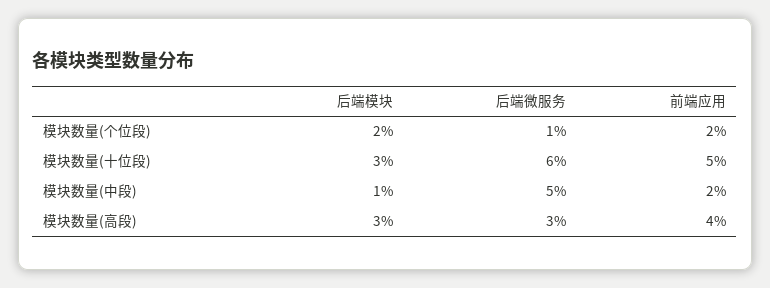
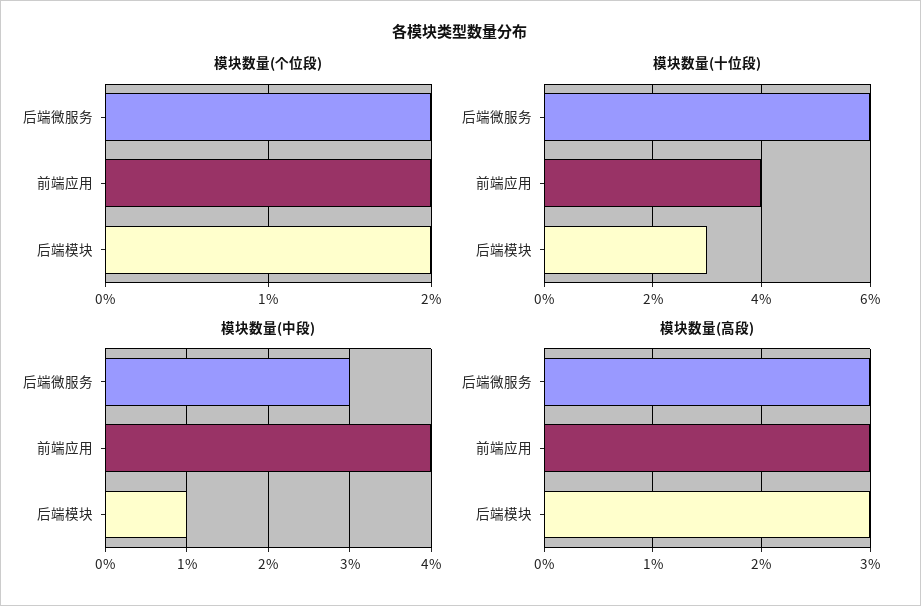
  {
    "模块数量(个位段)": {
      "后端模块": 2,
-     "后端微服务": 1,
+     "后端微服务": 2,
      "前端应用": 2
    },
    "模块数量(十位段)": {
      "后端模块": 3,
      "后端微服务": 6,
-     "前端应用": 5
+     "前端应用": 4
    },
    "模块数量(中段)": {
      "后端模块": 1,
-     "后端微服务": 5,
+     "后端微服务": 3,
-     "前端应用": 2
+     "前端应用": 4
    },
    "模块数量(高段)": {
      "后端模块": 3,
      "后端微服务": 3,
-     "前端应用": 4
+     "前端应用": 3
    }
  }

